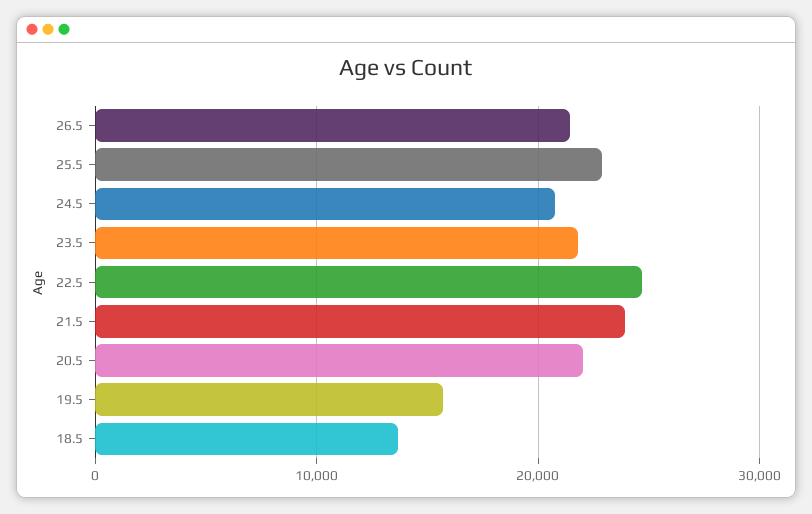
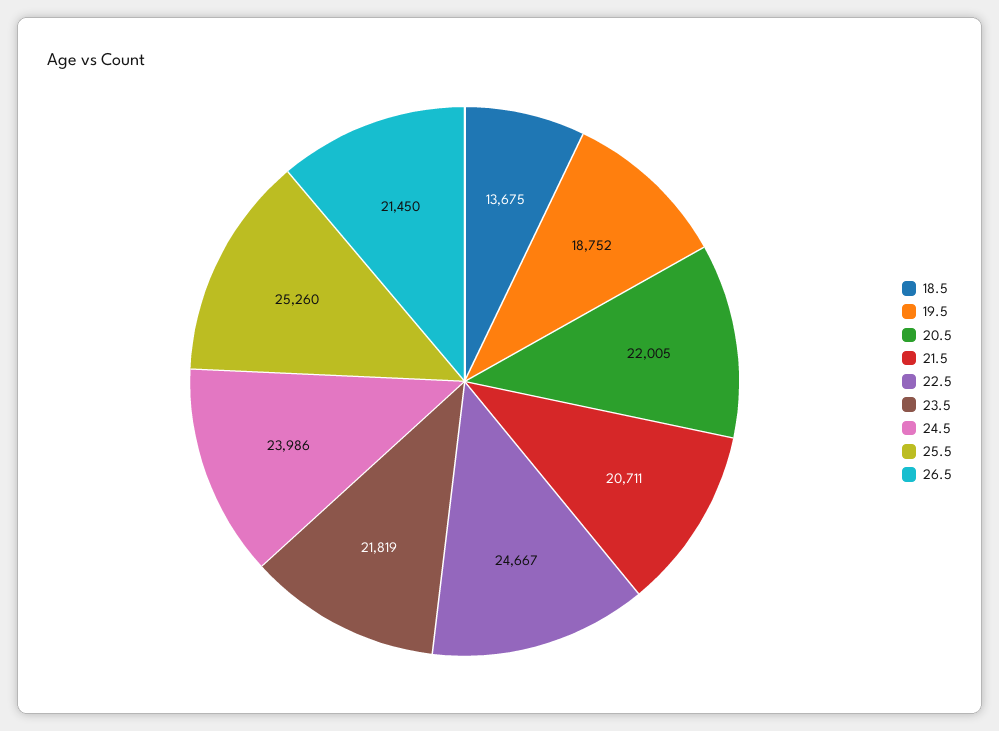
  {
    "26.5": 21450,
-   "25.5": 23000,
+   "25.5": 25260,
-   "24.5": 21000,
+   "24.5": 23986,
    "23.5": 21819,
    "22.5": 24667,
-   "21.5": 24000,
+   "21.5": 20711,
    "20.5": 22005,
-   "19.5": 16000,
+   "19.5": 18752,
    "18.5": 13675
  }

